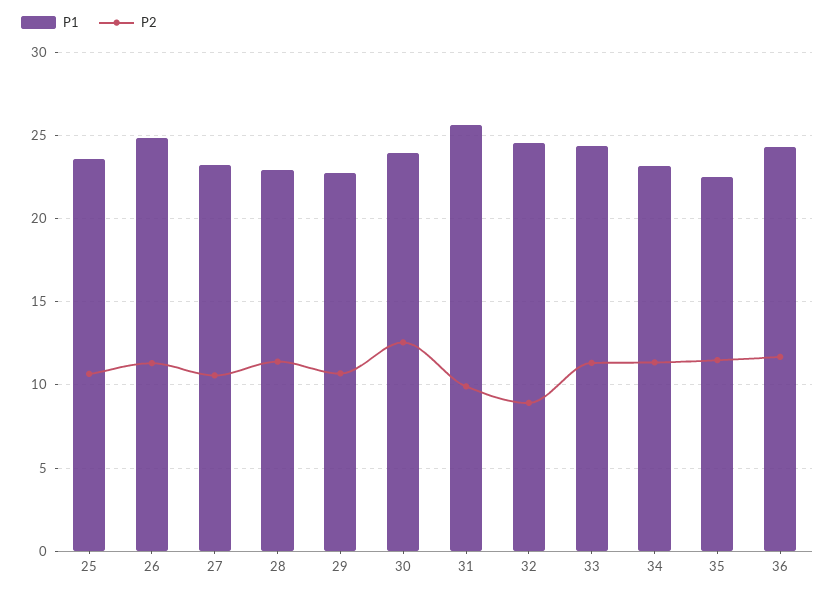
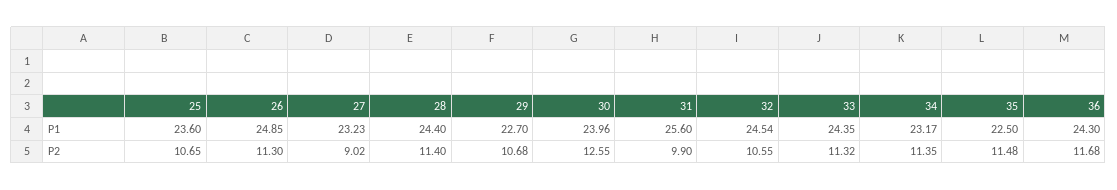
  {
    "P1": {
      "25": 23.6,
      "26": 24.85,
      "27": 23.23,
-     "28": 23,
+     "28": 24.4,
      "29": 22.7,
      "30": 23.96,
      "31": 25.6,
      "32": 24.54,
      "33": 24.35,
      "34": 23.17,
      "35": 22.5,
      "36": 24.3
    },
    "P2": {
      "25": 10.65,
      "26": 11.3,
-     "27": 10.5,
+     "27": 9.02,
      "28": 11.4,
      "29": 10.68,
      "30": 12.55,
      "31": 9.9,
-     "32": 9,
+     "32": 10.55,
      "33": 11.32,
      "34": 11.35,
      "35": 11.48,
      "36": 11.68
    }
  }

